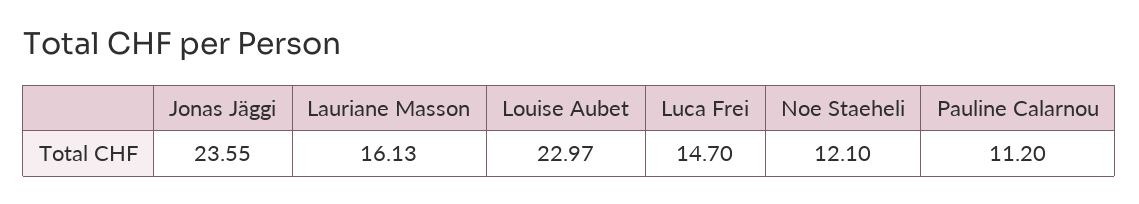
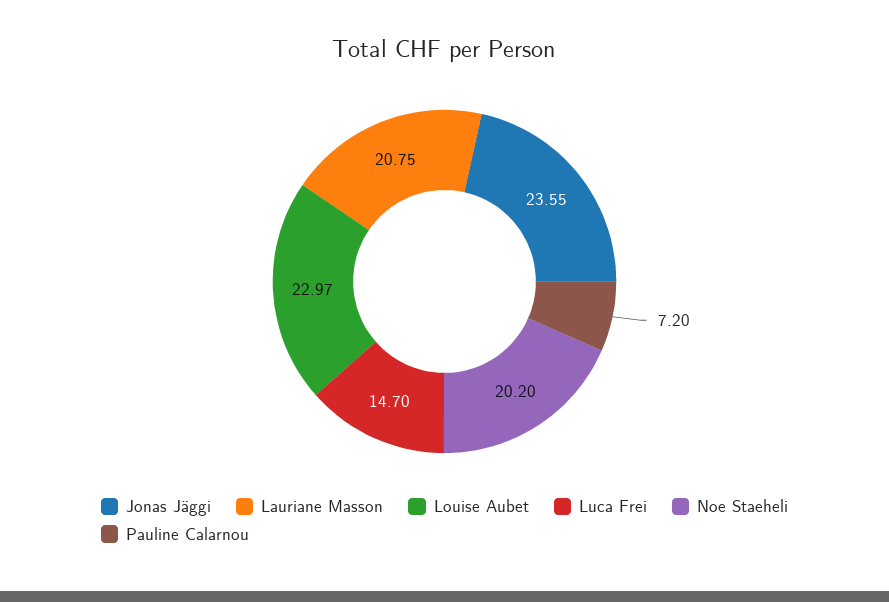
  {
    "Jonas Jäggi": 23.55,
-   "Lauriane Masson": 16.13,
+   "Lauriane Masson": 20.75,
    "Louise Aubet": 22.97,
    "Luca Frei": 14.7,
-   "Noe Staeheli": 12.1,
+   "Noe Staeheli": 20.2,
-   "Pauline Calarnou": 11.2
+   "Pauline Calarnou": 7.2
  }

